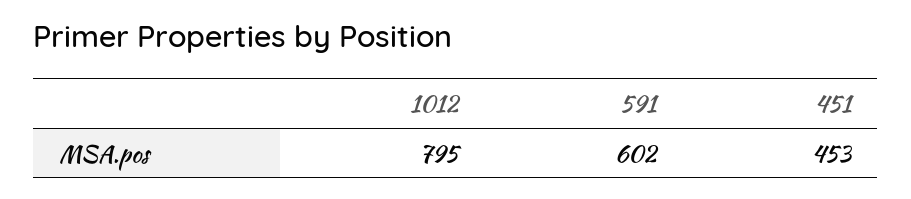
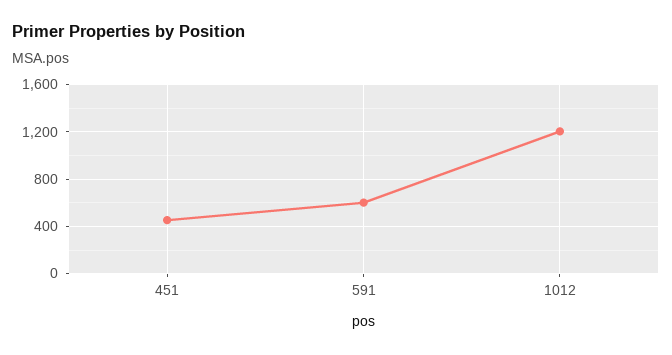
  {
-   "1012": 795,
+   "1012": 1200,
    "591": 602,
    "451": 453
  }

